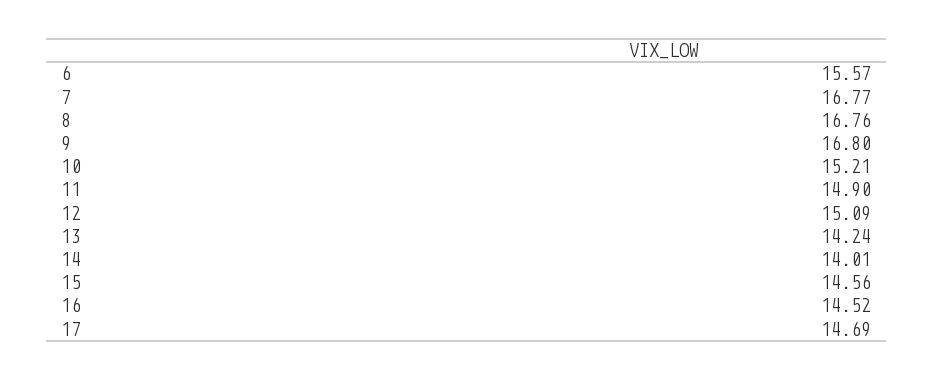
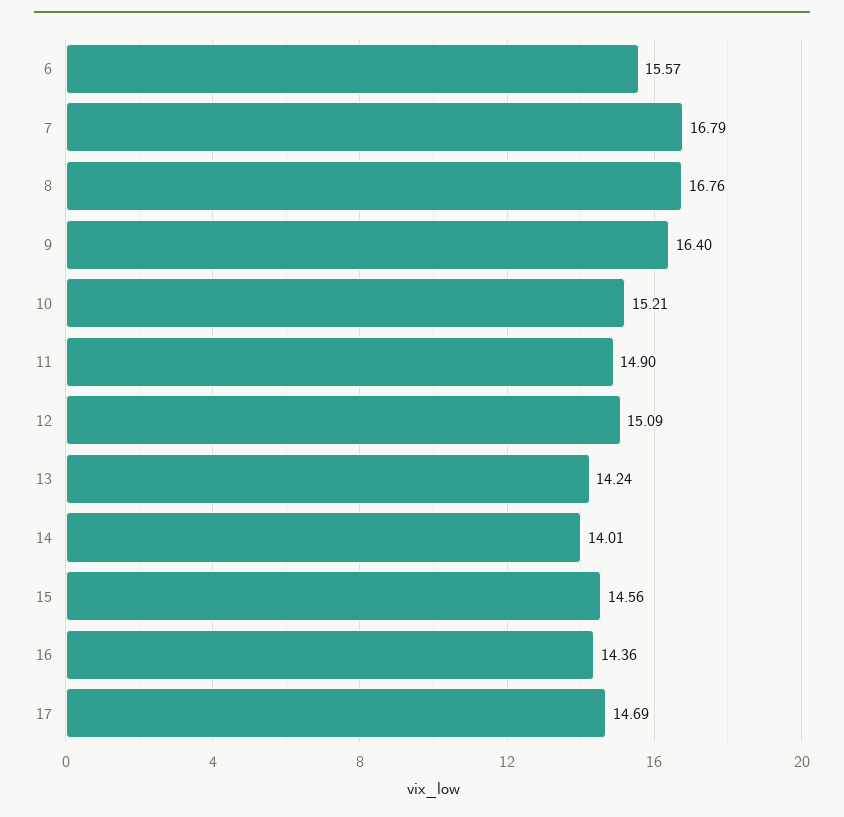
  {
    "6": 15.57,
-   "7": 16.77,
+   "7": 16.79,
    "8": 16.76,
-   "9": 16.8,
+   "9": 16.4,
    "10": 15.21,
    "11": 14.9,
    "12": 15.09,
    "13": 14.24,
    "14": 14.01,
    "15": 14.56,
-   "16": 14.52,
+   "16": 14.36,
    "17": 14.69
  }

